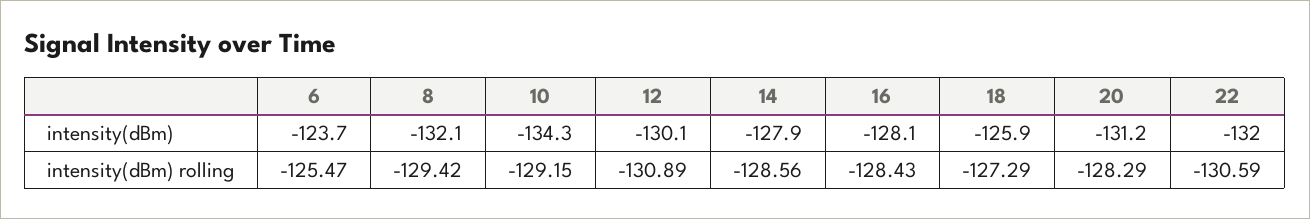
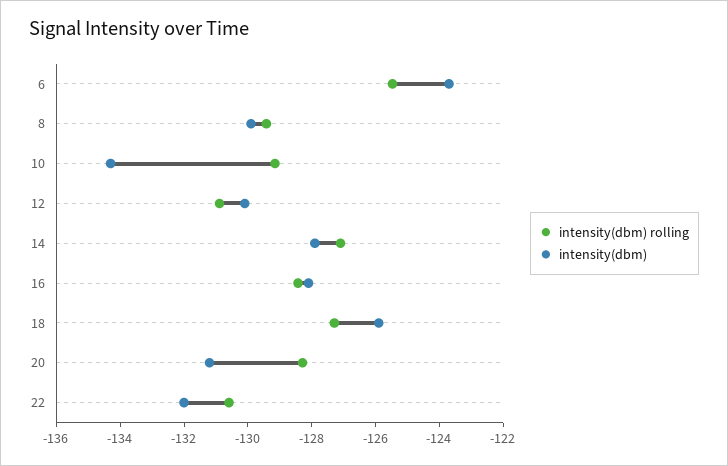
  {
    "intensity(dBm)": {
      "6": -123.7,
-     "8": -132.1,
+     "8": -130,
      "10": -134.3,
      "12": -130.1,
      "14": -127.9,
      "16": -128.1,
      "18": -125.9,
      "20": -131.2,
      "22": -132
    },
    "intensity(dBm) rolling": {
      "6": -125.47,
      "8": -129.42,
      "10": -129.15,
      "12": -130.89,
-     "14": -128.56,
+     "14": -127,
      "16": -128.43,
      "18": -127.29,
      "20": -128.29,
      "22": -130.59
    }
  }

